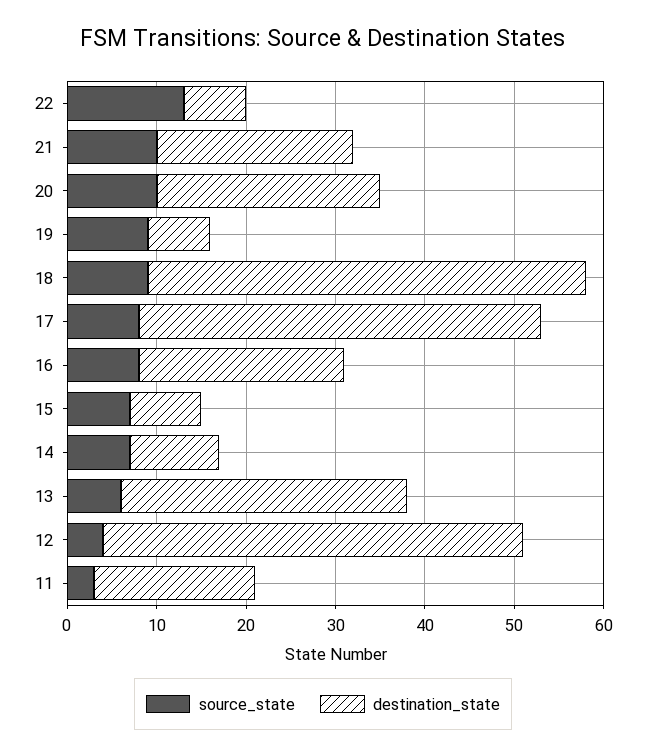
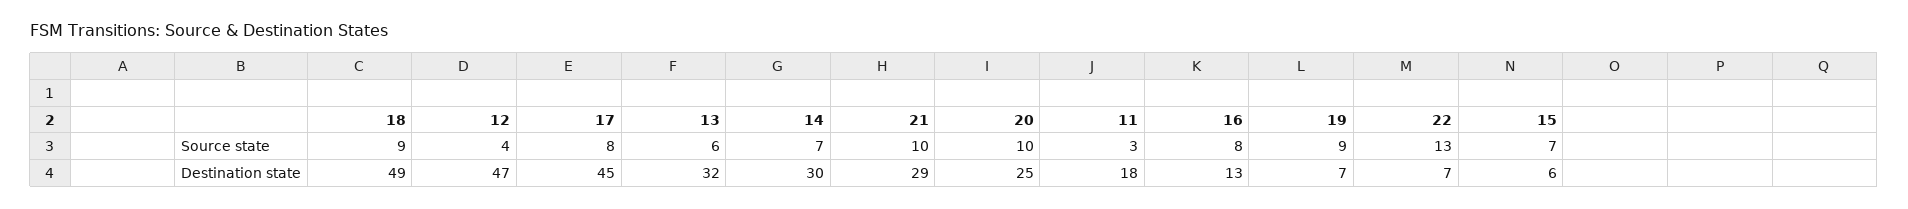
  {
    "source_state": {
      "22": 13,
      "21": 10,
      "20": 10,
      "19": 9,
      "18": 9,
      "17": 8,
      "16": 8,
      "15": 7,
      "14": 7,
      "13": 6,
      "12": 4,
      "11": 3
    },
    "destination_state": {
      "22": 7,
-     "21": 22,
+     "21": 29,
      "20": 25,
      "19": 7,
      "18": 49,
      "17": 45,
-     "16": 23,
+     "16": 13,
-     "15": 8,
+     "15": 6,
-     "14": 10,
+     "14": 30,
      "13": 32,
      "12": 47,
      "11": 18
    }
  }

